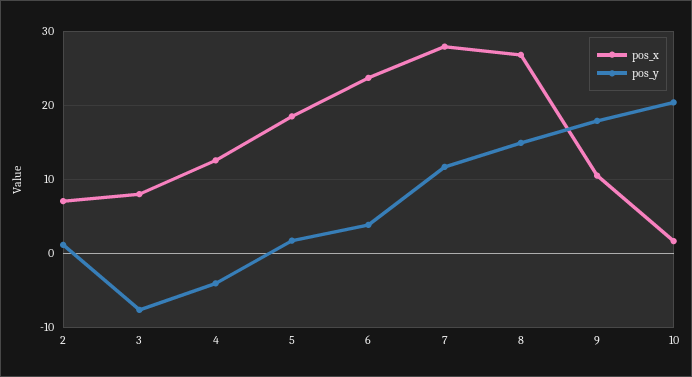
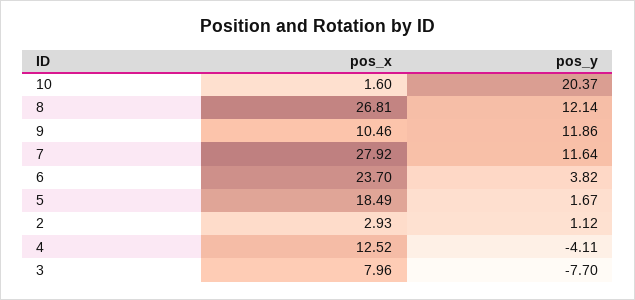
  {
    "pos_x": {
-     "2": 7,
+     "2": 2.93,
      "3": 7.96,
      "4": 12.52,
      "5": 18.49,
      "6": 23.7,
      "7": 27.92,
      "8": 26.81,
      "9": 10.46,
      "10": 1.6
    },
    "pos_y": {
      "2": 1.12,
      "3": -7.7,
      "4": -4.11,
      "5": 1.67,
      "6": 3.82,
      "7": 11.64,
-     "8": 15,
+     "8": 12.14,
-     "9": 18,
+     "9": 11.86,
      "10": 20.37
    }
  }

